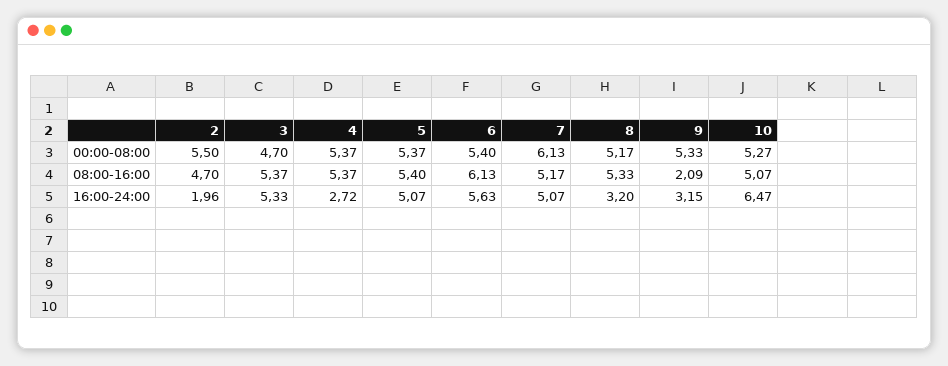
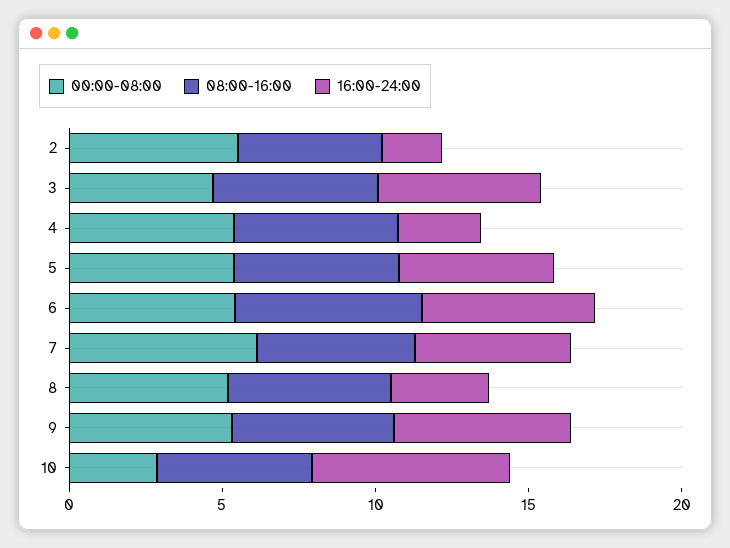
  {
    "00:00-08:00": {
      "2": 5.5,
      "3": 4.7,
      "4": 5.37,
      "5": 5.37,
      "6": 5.4,
      "7": 6.13,
      "8": 5.17,
      "9": 5.33,
-     "10": 5.27
+     "10": 3
    },
    "08:00-16:00": {
      "2": 4.7,
      "3": 5.37,
      "4": 5.37,
      "5": 5.4,
      "6": 6.13,
      "7": 5.17,
      "8": 5.33,
-     "9": 2.09,
+     "9": 5,
      "10": 5.07
    },
    "16:00-24:00": {
      "2": 1.96,
      "3": 5.33,
      "4": 2.72,
      "5": 5.07,
      "6": 5.63,
      "7": 5.07,
      "8": 3.2,
-     "9": 3.15,
+     "9": 6,
      "10": 6.47
    }
  }

